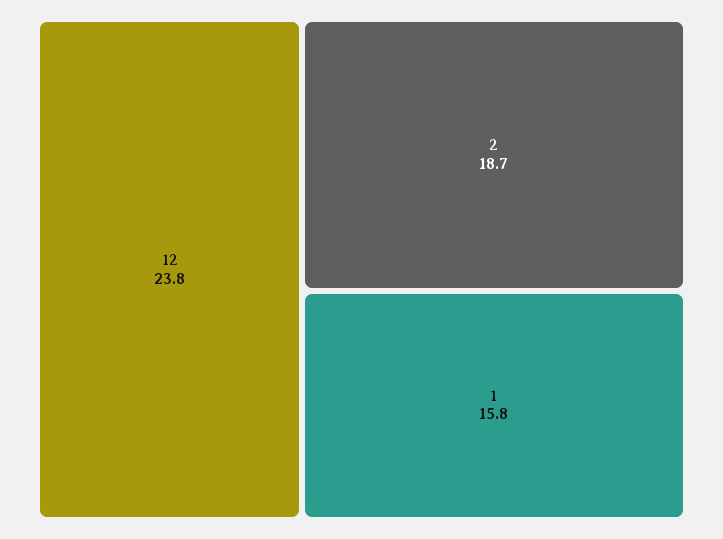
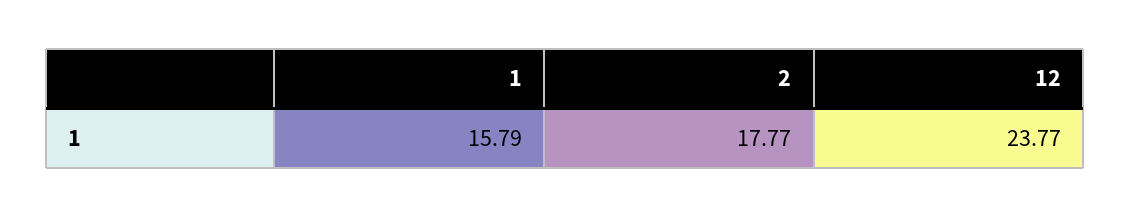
  {
    "12": 23.77,
-   "2": 18.7,
+   "2": 17.77,
    "1": 15.79
  }

